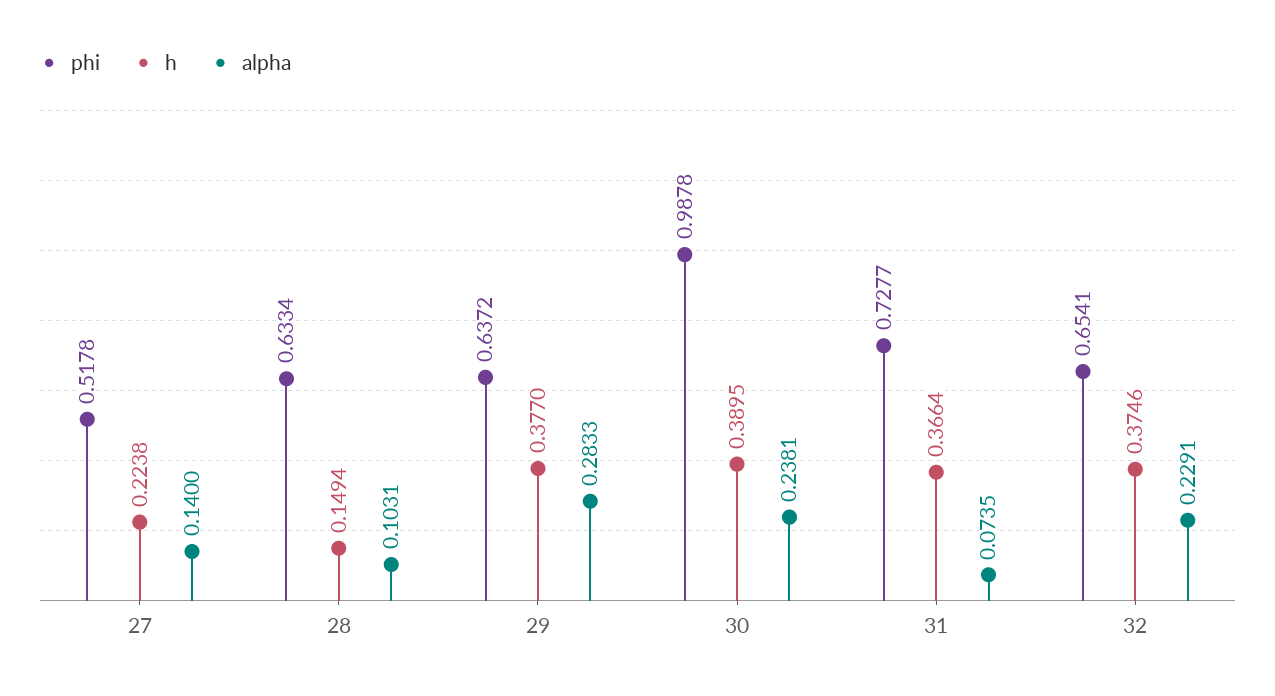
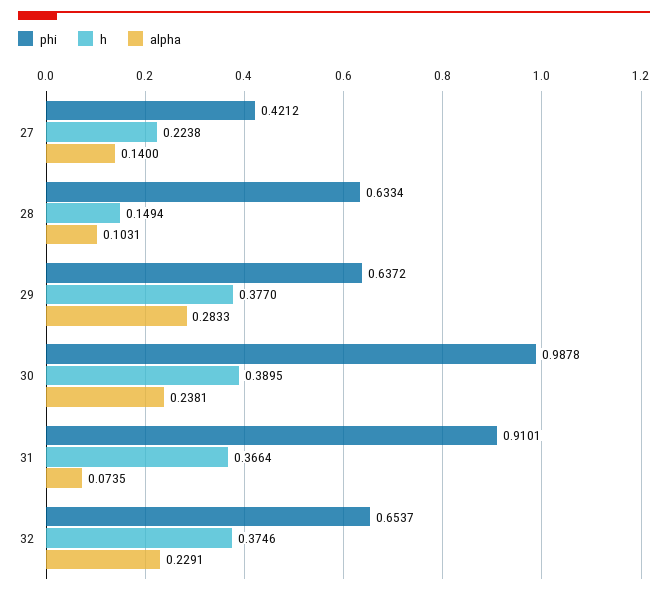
  {
    "phi": {
-     "27": 0.5178,
+     "27": 0.4212,
      "28": 0.6334,
      "29": 0.6372,
      "30": 0.9878,
-     "31": 0.7277,
+     "31": 0.9101,
-     "32": 0.6541
+     "32": 0.6537
    },
    "h": {
      "27": 0.2238,
      "28": 0.1494,
      "29": 0.377,
      "30": 0.3895,
      "31": 0.3664,
      "32": 0.3746
    },
    "alpha": {
      "27": 0.14,
      "28": 0.1031,
      "29": 0.2833,
      "30": 0.2381,
      "31": 0.0735,
      "32": 0.2291
    }
  }

